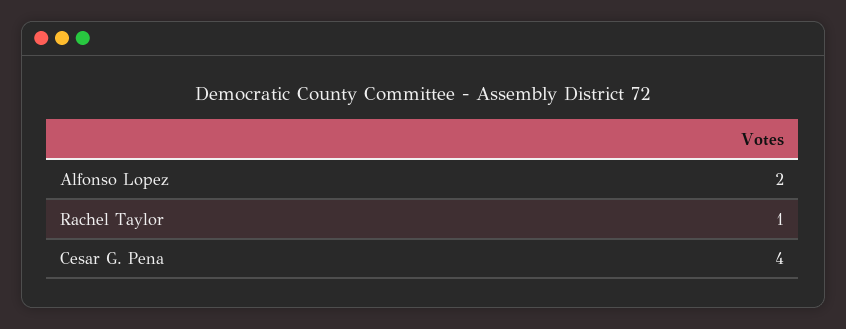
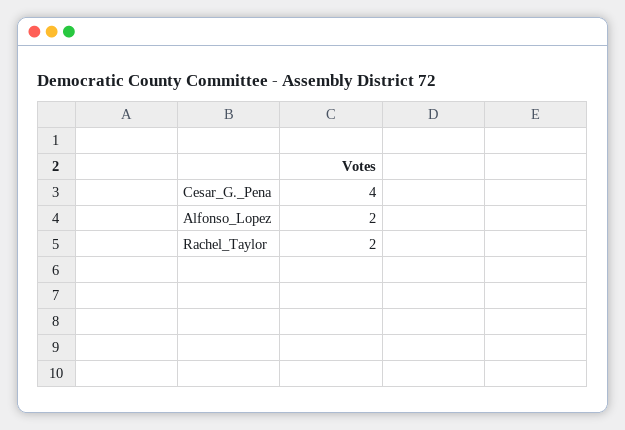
  {
    "Alfonso Lopez": 2,
-   "Rachel Taylor": 1,
+   "Rachel Taylor": 2,
    "Cesar G. Pena": 4
  }

